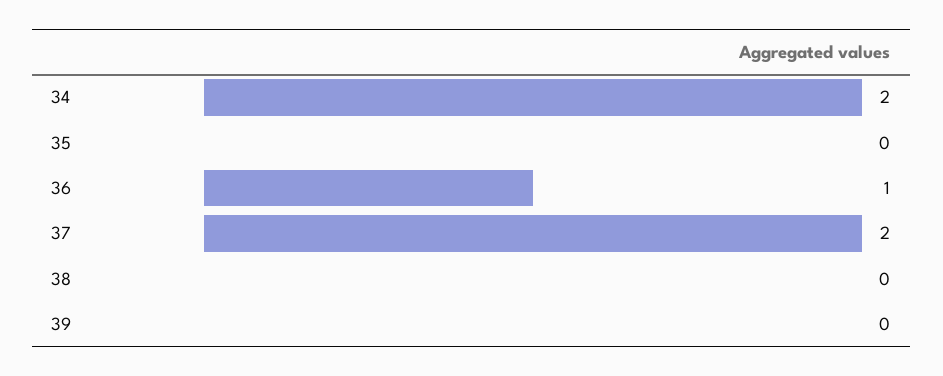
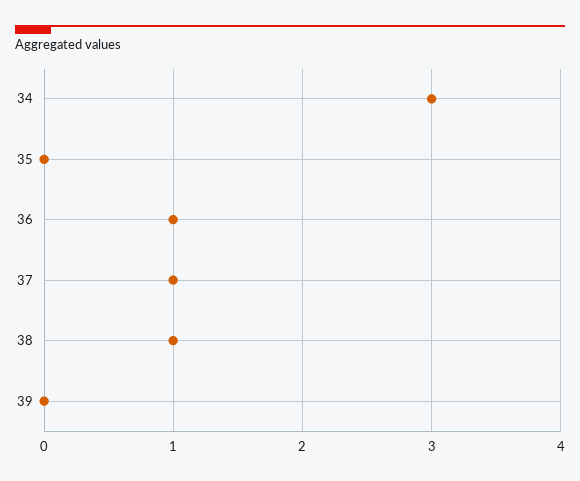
  {
-   "34": 2,
+   "34": 3,
    "35": 0,
    "36": 1,
-   "37": 2,
+   "37": 1,
-   "38": 0,
+   "38": 1,
    "39": 0
  }

